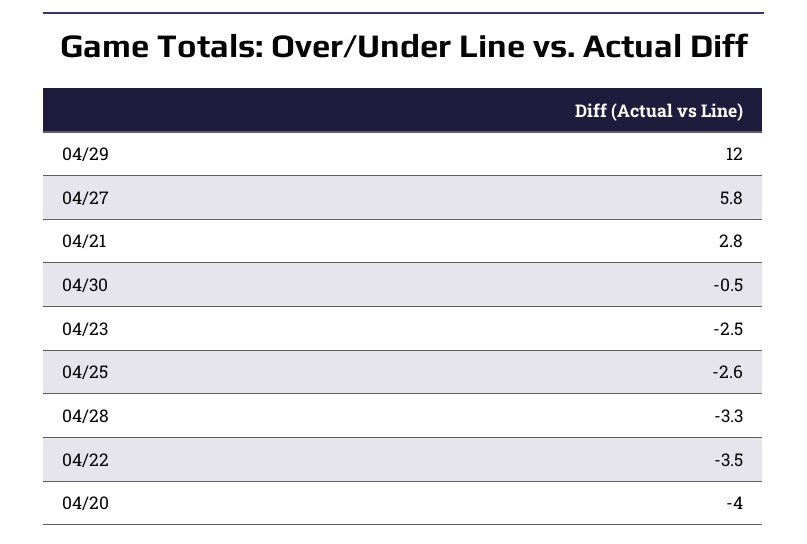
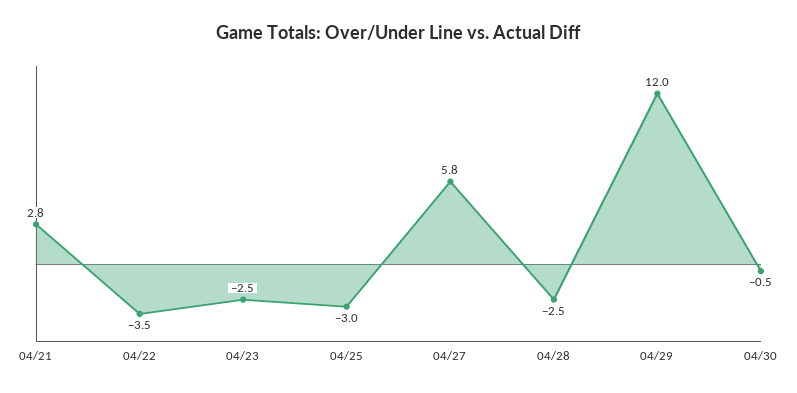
  {
    "04/29": 12,
    "04/27": 5.8,
    "04/21": 2.8,
    "04/30": -0.5,
    "04/23": -2.5,
-   "04/25": -2.6,
+   "04/25": -3,
-   "04/28": -3.3,
+   "04/28": -2.5,
-   "04/22": -3.5,
+   "04/22": -3.5
-   "04/20": -4
  }

